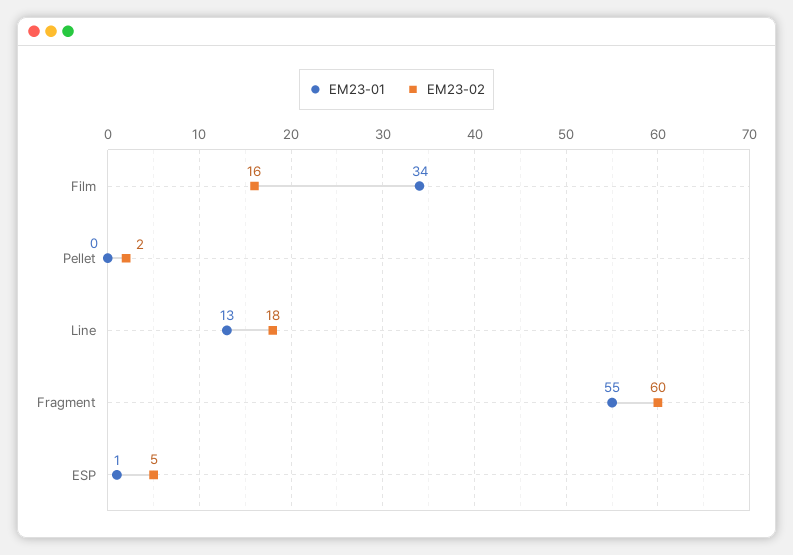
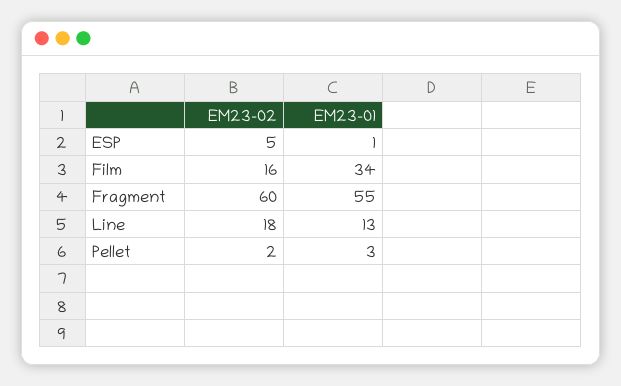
  {
    "EM23-01": {
      "Film": 34,
-     "Pellet": 0,
+     "Pellet": 3,
      "Line": 13,
      "Fragment": 55,
      "ESP": 1
    },
    "EM23-02": {
      "Film": 16,
      "Pellet": 2,
      "Line": 18,
      "Fragment": 60,
      "ESP": 5
    }
  }

